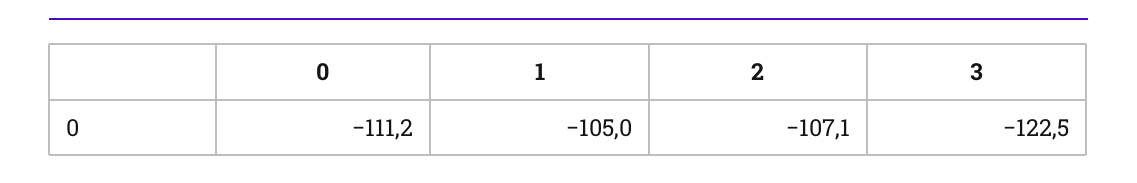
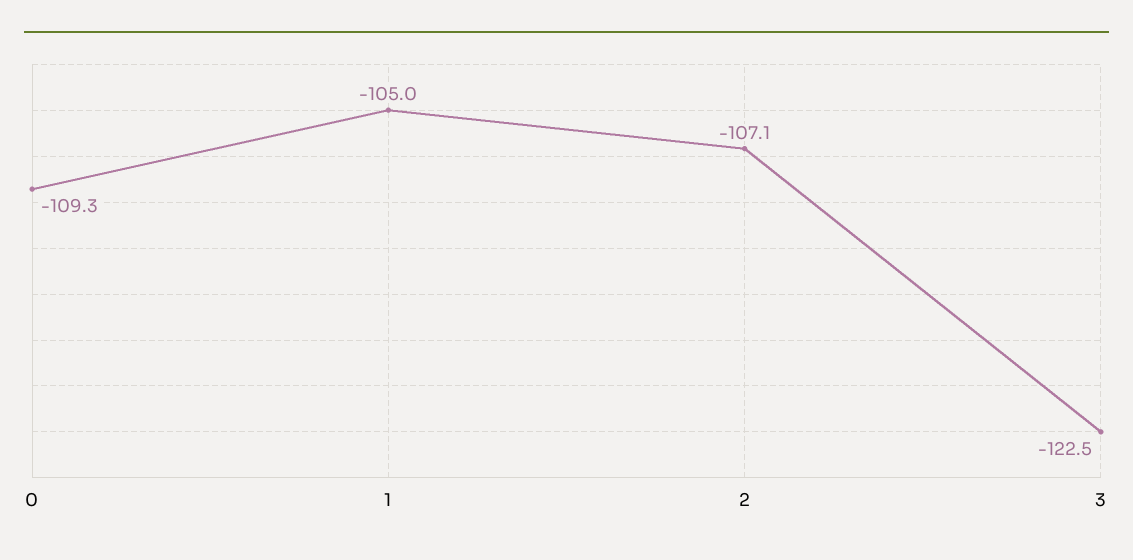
  {
-   "0": -111.2,
+   "0": -109.3,
    "1": -105,
    "2": -107.1,
    "3": -122.5
  }

